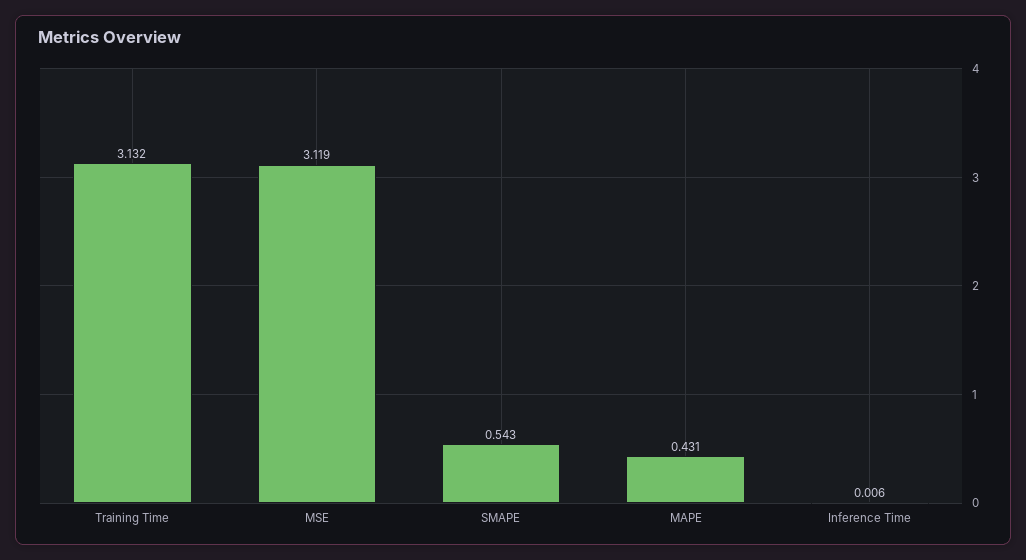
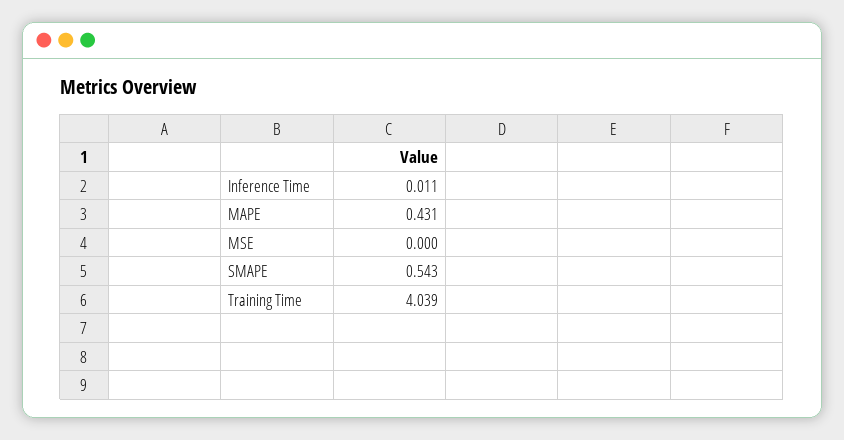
  {
-   "Training Time": 3.132,
+   "Training Time": 4.039,
-   "MSE": 3.119,
+   "MSE": 0,
    "SMAPE": 0.543,
    "MAPE": 0.431,
-   "Inference Time": 0.006
+   "Inference Time": 0.011
  }

